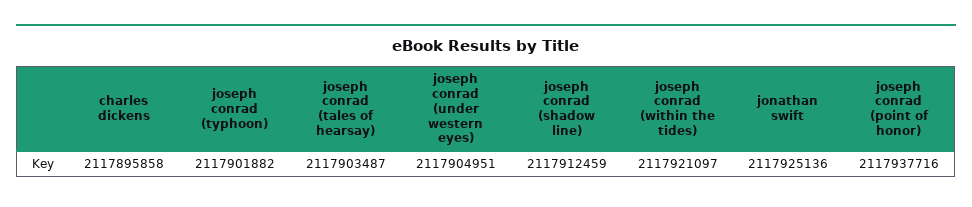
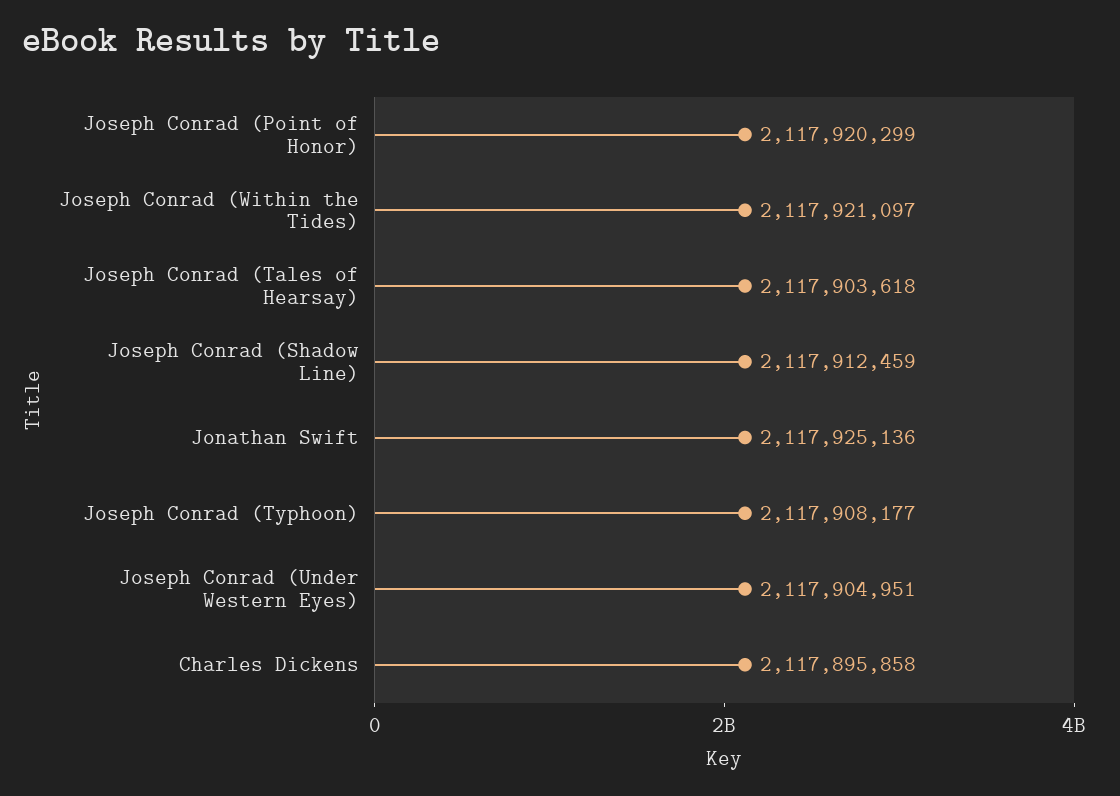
  {
    "charles dickens": 2117895858,
-   "joseph conrad (typhoon)": 2117901882,
+   "joseph conrad (typhoon)": 2117908177,
-   "joseph conrad (tales of hearsay)": 2117903487,
+   "joseph conrad (tales of hearsay)": 2117903618,
    "joseph conrad (under western eyes)": 2117904951,
    "joseph conrad (shadow line)": 2117912459,
    "joseph conrad (within the tides)": 2117921097,
    "jonathan swift": 2117925136,
-   "joseph conrad (point of honor)": 2117937716
+   "joseph conrad (point of honor)": 2117920299
  }

